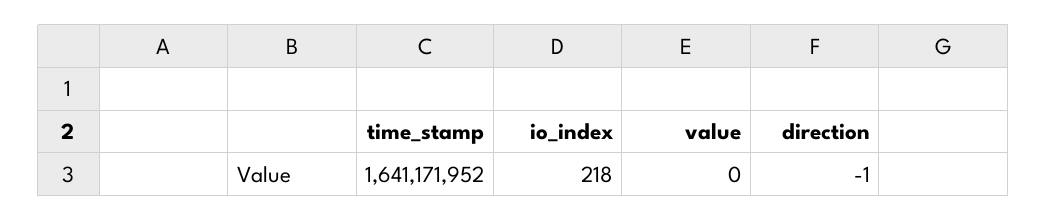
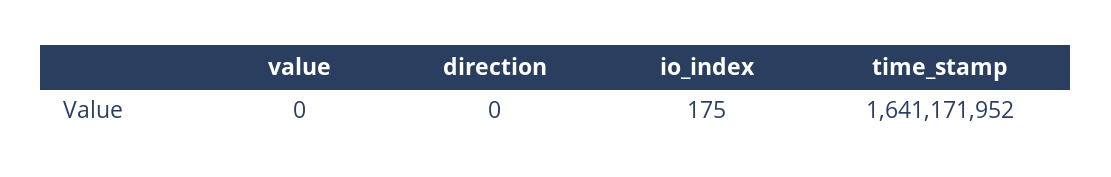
  {
    "time_stamp": 1641171952,
-   "io_index": 218,
+   "io_index": 175,
    "value": 0,
-   "direction": -1
+   "direction": 0
  }

